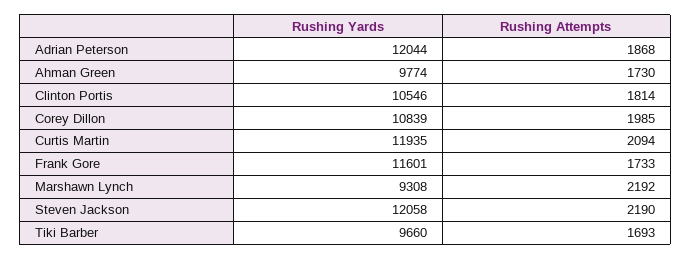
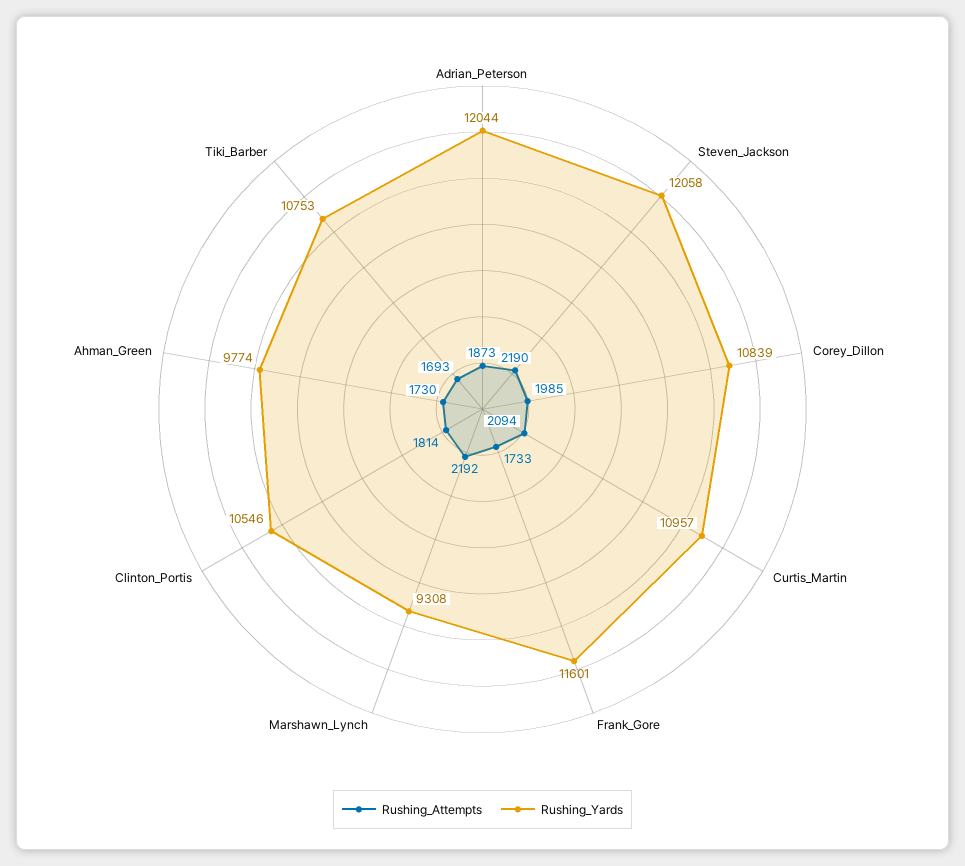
  {
    "Rushing Yards": {
      "Adrian Peterson": 12044,
      "Ahman Green": 9774,
      "Clinton Portis": 10546,
      "Corey Dillon": 10839,
-     "Curtis Martin": 11935,
+     "Curtis Martin": 10957,
      "Frank Gore": 11601,
      "Marshawn Lynch": 9308,
      "Steven Jackson": 12058,
-     "Tiki Barber": 9660
+     "Tiki Barber": 10753
    },
    "Rushing Attempts": {
-     "Adrian Peterson": 1868,
+     "Adrian Peterson": 1873,
      "Ahman Green": 1730,
      "Clinton Portis": 1814,
      "Corey Dillon": 1985,
      "Curtis Martin": 2094,
      "Frank Gore": 1733,
      "Marshawn Lynch": 2192,
      "Steven Jackson": 2190,
      "Tiki Barber": 1693
    }
  }

